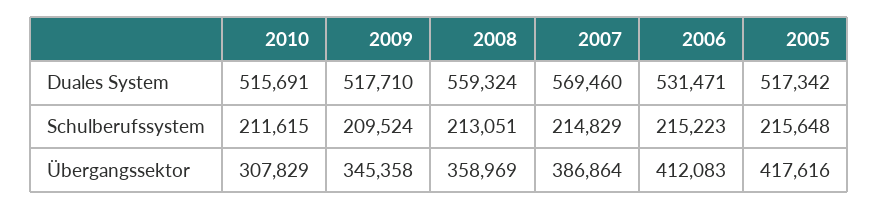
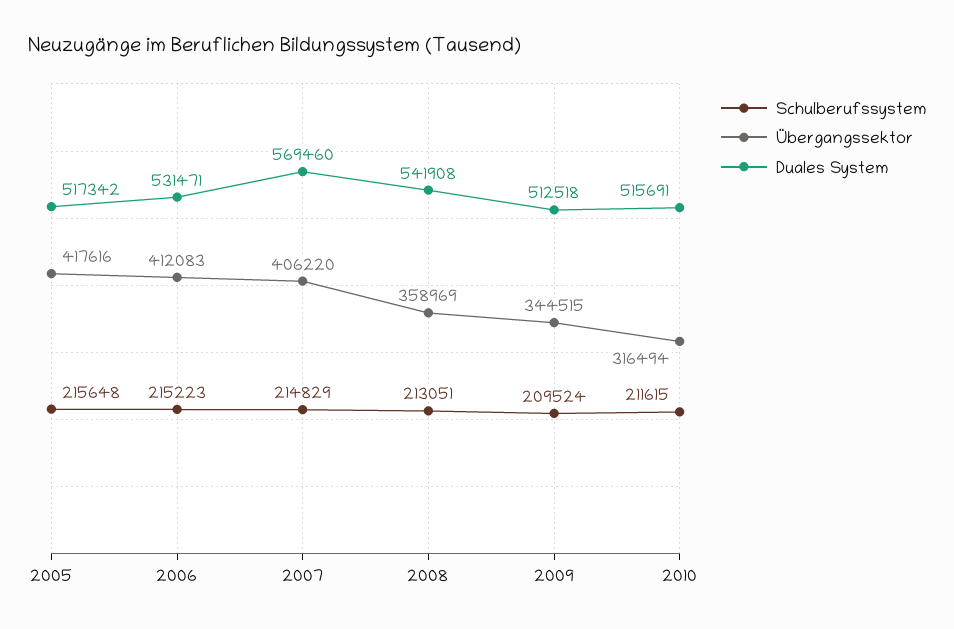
  {
    "Duales System": {
      "2010": 515691,
-     "2009": 517710,
+     "2009": 512518,
-     "2008": 559324,
+     "2008": 541908,
      "2007": 569460,
      "2006": 531471,
      "2005": 517342
    },
    "Schulberufssystem": {
      "2010": 211615,
      "2009": 209524,
      "2008": 213051,
      "2007": 214829,
      "2006": 215223,
      "2005": 215648
    },
    "Übergangssektor": {
-     "2010": 307829,
+     "2010": 316494,
-     "2009": 345358,
+     "2009": 344515,
      "2008": 358969,
-     "2007": 386864,
+     "2007": 406220,
      "2006": 412083,
      "2005": 417616
    }
  }

